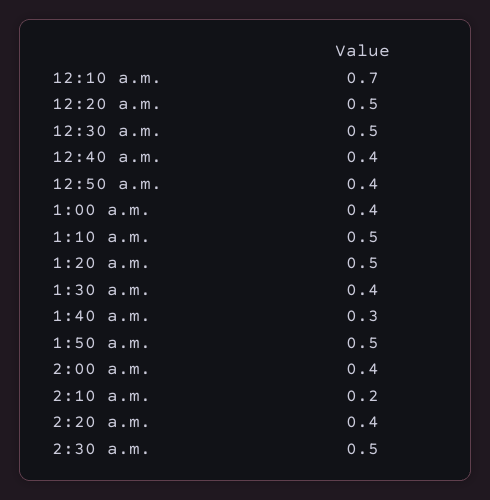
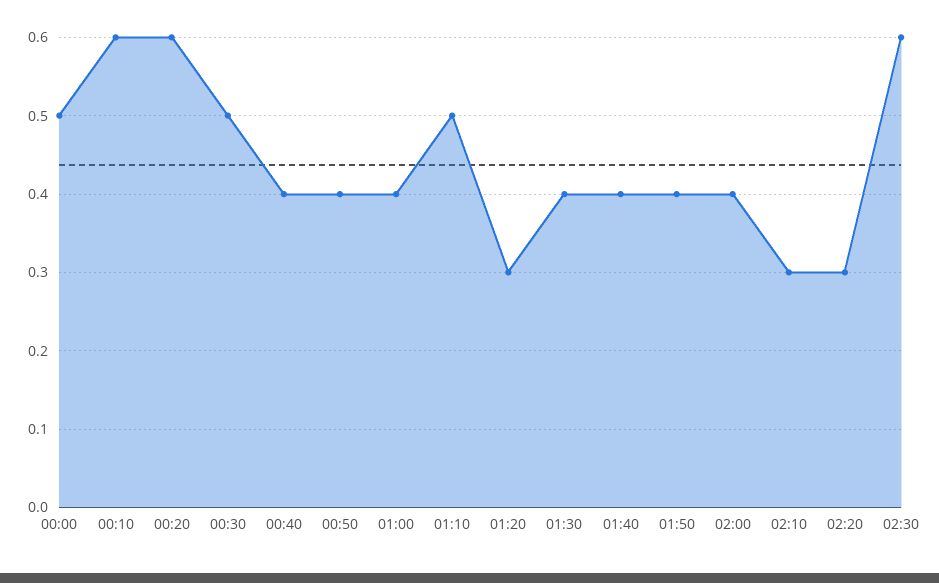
  {
-   "12:10 a.m.": 0.7,
+   "12:10 a.m.": 0.6,
-   "12:20 a.m.": 0.5,
+   "12:20 a.m.": 0.6,
    "12:30 a.m.": 0.5,
    "12:40 a.m.": 0.4,
    "12:50 a.m.": 0.4,
    "1:00 a.m.": 0.4,
    "1:10 a.m.": 0.5,
-   "1:20 a.m.": 0.5,
+   "1:20 a.m.": 0.3,
    "1:30 a.m.": 0.4,
-   "1:40 a.m.": 0.3,
+   "1:40 a.m.": 0.4,
-   "1:50 a.m.": 0.5,
+   "1:50 a.m.": 0.4,
    "2:00 a.m.": 0.4,
-   "2:10 a.m.": 0.2,
+   "2:10 a.m.": 0.3,
-   "2:20 a.m.": 0.4,
+   "2:20 a.m.": 0.3,
-   "2:30 a.m.": 0.5
+   "2:30 a.m.": 0.6,
+   "00:00": 0.5
  }

